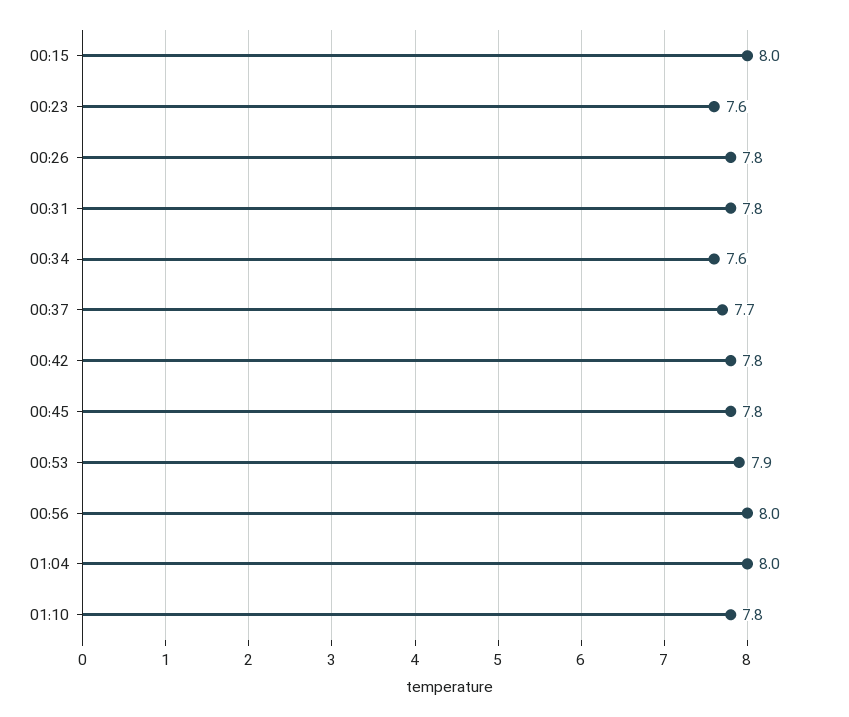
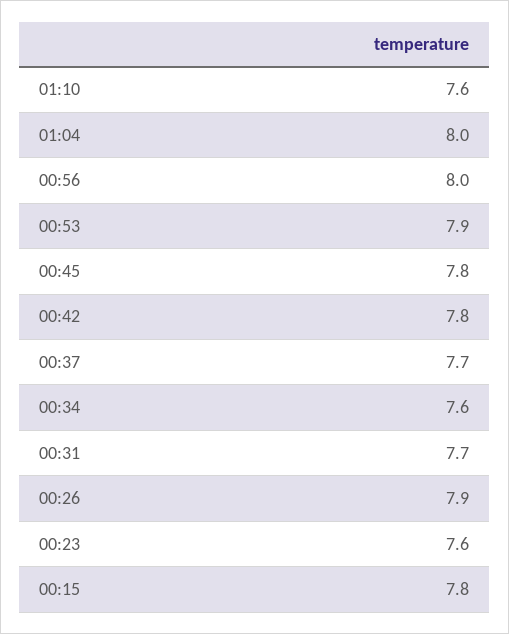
  {
-   "00:15": 8,
+   "00:15": 7.8,
    "00:23": 7.6,
-   "00:26": 7.8,
+   "00:26": 7.9,
-   "00:31": 7.8,
+   "00:31": 7.7,
    "00:34": 7.6,
    "00:37": 7.7,
    "00:42": 7.8,
    "00:45": 7.8,
    "00:53": 7.9,
    "00:56": 8,
    "01:04": 8,
-   "01:10": 7.8
+   "01:10": 7.6
  }

